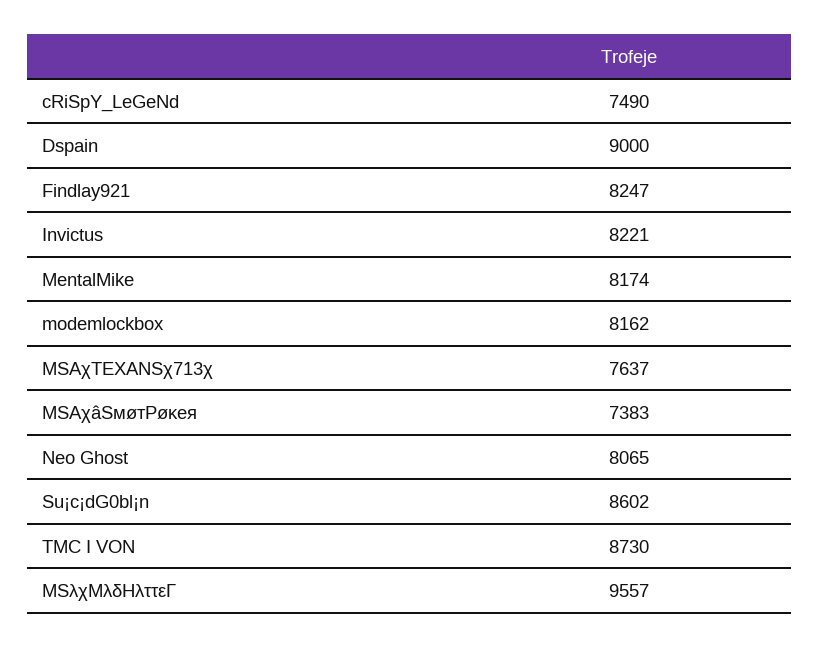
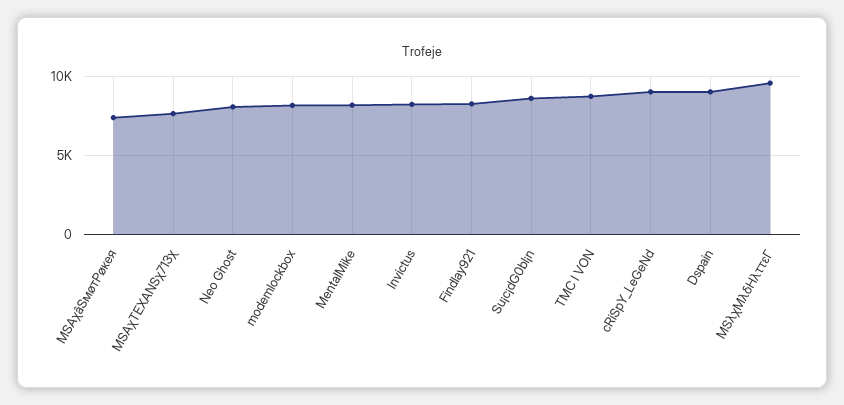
  {
-   "cRiSpY_LeGeNd": 7490,
+   "cRiSpY_LeGeNd": 9000,
    "Dspain": 9000,
    "Findlay921": 8247,
    "Invictus": 8221,
    "MentalMike": 8174,
    "modemlockbox": 8162,
    "MSAχTEXANSχ713χ": 7637,
    "MSAχâSмøтPøκeя": 7383,
    "Neo Ghost": 8065,
    "Su¡c¡dG0bl¡n": 8602,
    "TMC I VON": 8730,
    "ΜSλχΜλδΗλττεΓ": 9557
  }

